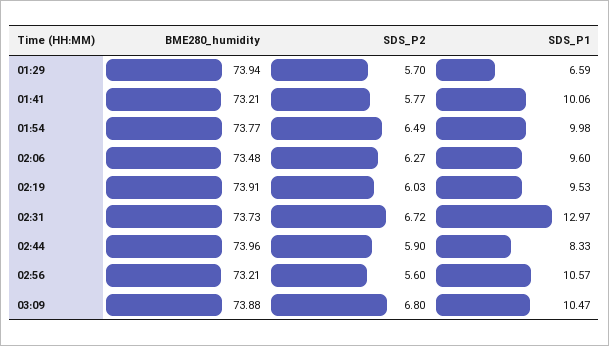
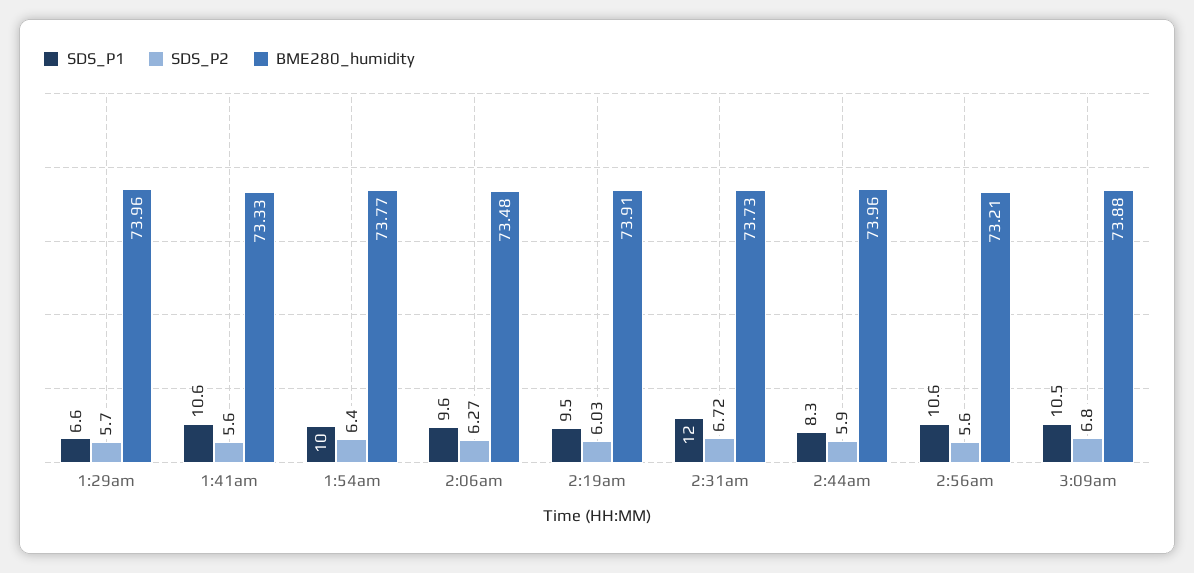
  {
    "BME280_humidity": {
-     "01:29": 73.94,
+     "01:29": 73.96,
-     "01:41": 73.21,
+     "01:41": 73.33,
      "01:54": 73.77,
      "02:06": 73.48,
      "02:19": 73.91,
      "02:31": 73.73,
      "02:44": 73.96,
      "02:56": 73.21,
      "03:09": 73.88
    },
    "SDS_P2": {
      "01:29": 5.7,
-     "01:41": 5.77,
+     "01:41": 5.6,
-     "01:54": 6.49,
+     "01:54": 6.4,
      "02:06": 6.27,
      "02:19": 6.03,
      "02:31": 6.72,
      "02:44": 5.9,
      "02:56": 5.6,
      "03:09": 6.8
    },
    "SDS_P1": {
      "01:29": 6.59,
-     "01:41": 10.06,
+     "01:41": 10.6,
      "01:54": 9.98,
      "02:06": 9.6,
      "02:19": 9.53,
-     "02:31": 12.97,
+     "02:31": 12,
      "02:44": 8.33,
      "02:56": 10.57,
      "03:09": 10.47
    }
  }

